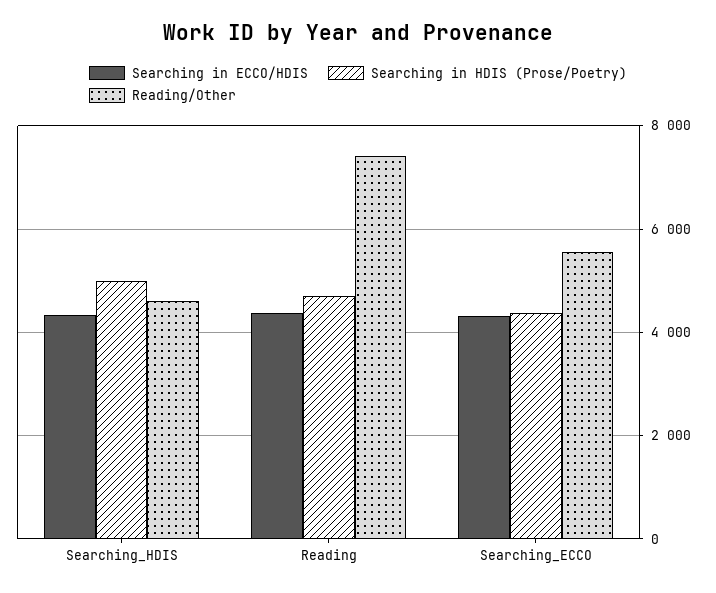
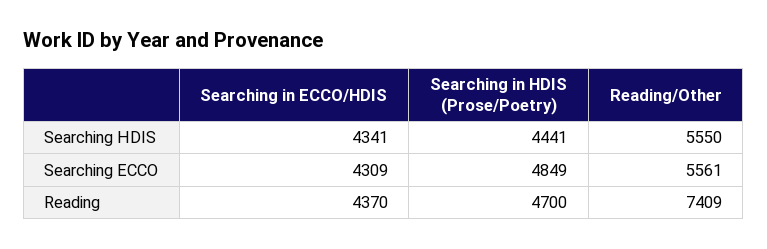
  {
    "Searching in ECCO/HDIS": {
      "Searching_HDIS": 4341,
      "Reading": 4370,
      "Searching_ECCO": 4309
    },
    "Searching in HDIS (Prose/Poetry)": {
-     "Searching_HDIS": 5000,
+     "Searching_HDIS": 4441,
      "Reading": 4700,
-     "Searching_ECCO": 4400
+     "Searching_ECCO": 4849
    },
    "Reading/Other": {
-     "Searching_HDIS": 4600,
+     "Searching_HDIS": 5550,
      "Reading": 7409,
      "Searching_ECCO": 5561
    }
  }

